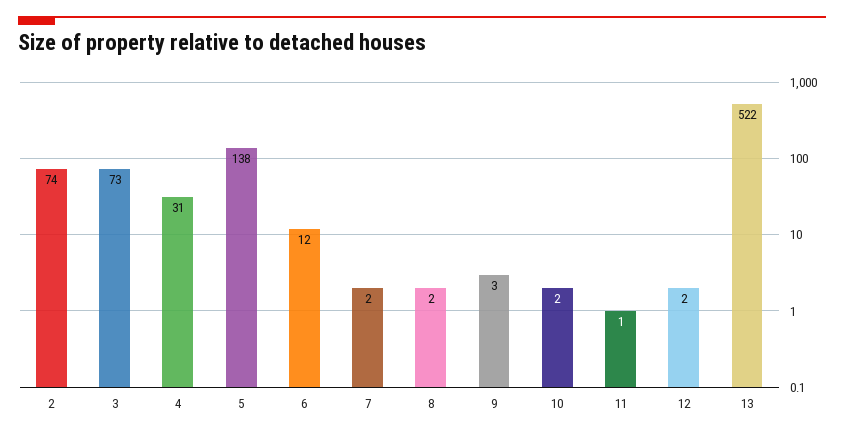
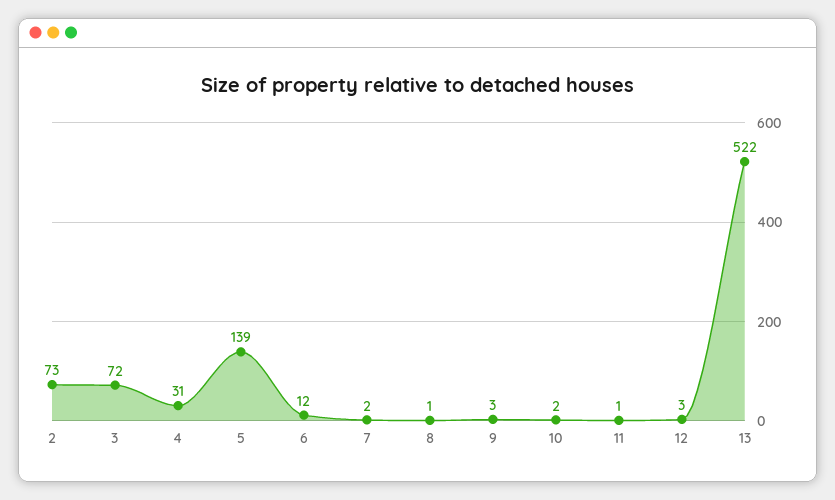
  {
-   "2": 74,
+   "2": 73,
-   "3": 73,
+   "3": 72,
    "4": 31,
-   "5": 138,
+   "5": 139,
    "6": 12,
    "7": 2,
-   "8": 2,
+   "8": 1,
    "9": 3,
    "10": 2,
    "11": 1,
-   "12": 2,
+   "12": 3,
    "13": 522
  }

